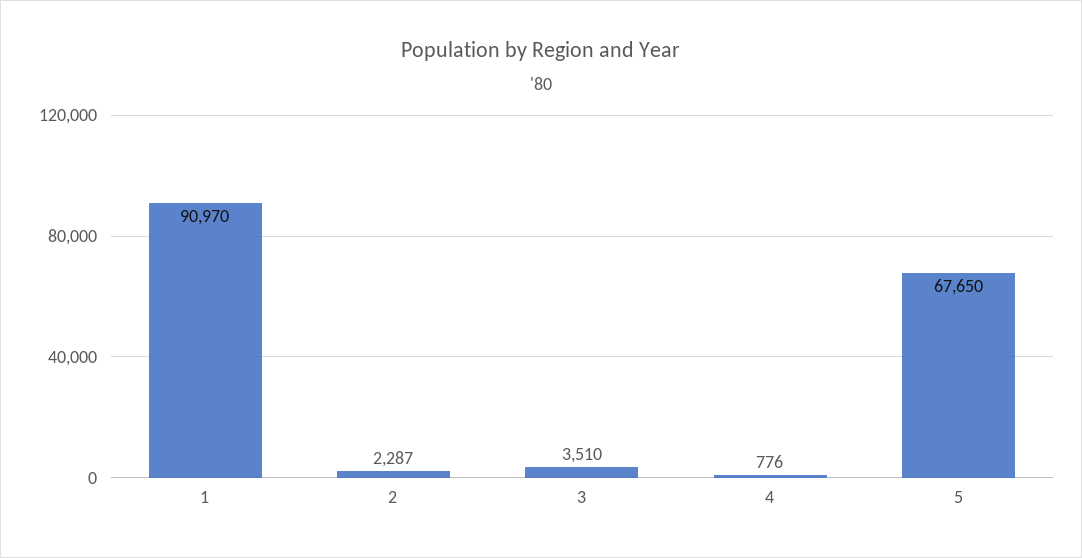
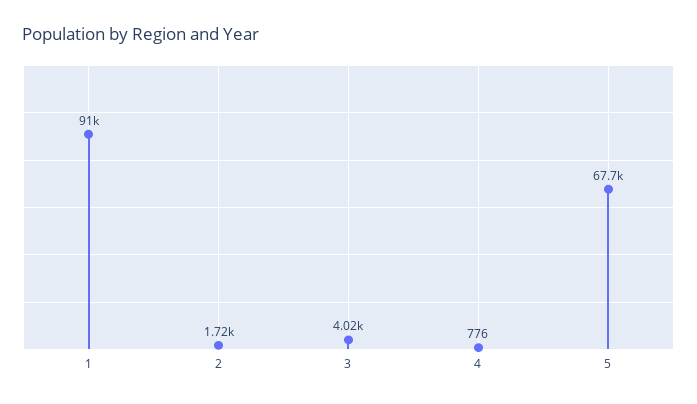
  {
    "1": 90970,
-   "2": 2287,
+   "2": 1720,
-   "3": 3510,
+   "3": 4020,
    "4": 776,
    "5": 67650
  }

